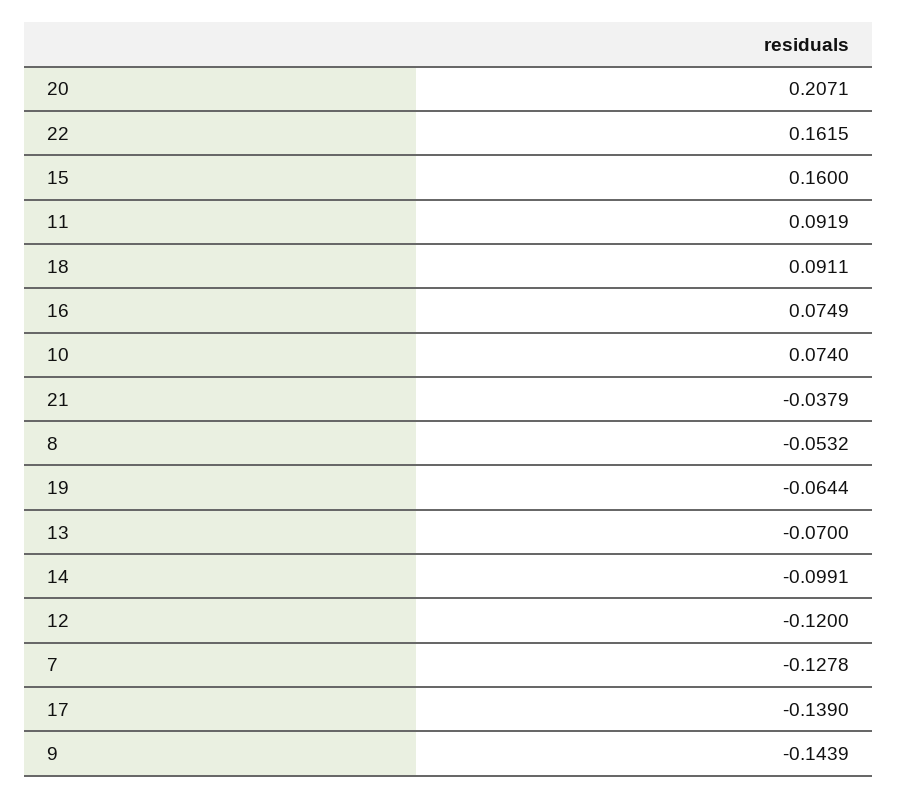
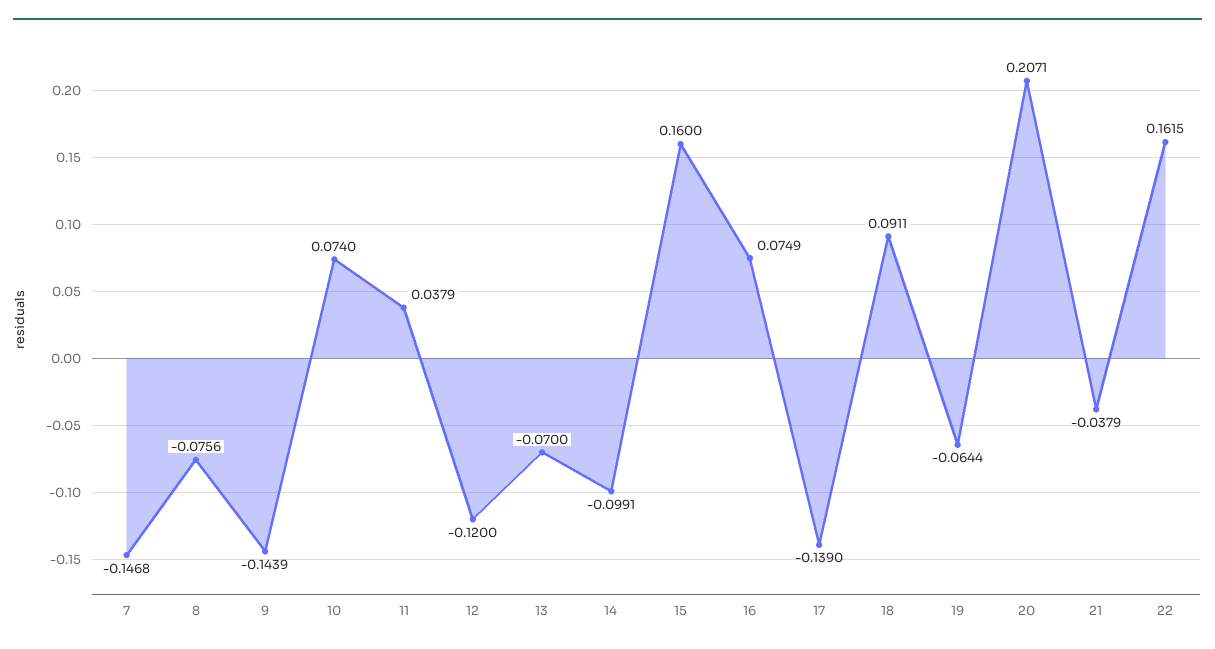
  {
    "20": 0.2071,
    "22": 0.1615,
    "15": 0.16,
-   "11": 0.0919,
+   "11": 0.0379,
    "18": 0.0911,
    "16": 0.0749,
    "10": 0.074,
    "21": -0.0379,
-   "8": -0.0532,
+   "8": -0.0756,
    "19": -0.0644,
    "13": -0.07,
    "14": -0.0991,
    "12": -0.12,
-   "7": -0.1278,
+   "7": -0.1468,
    "17": -0.139,
    "9": -0.1439
  }

